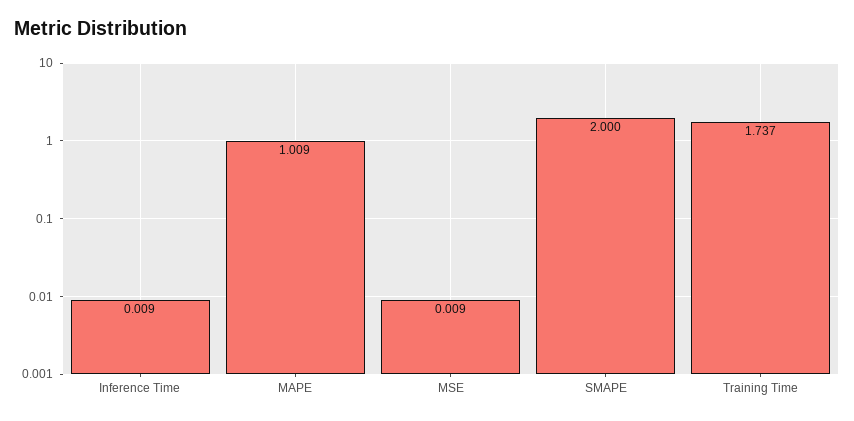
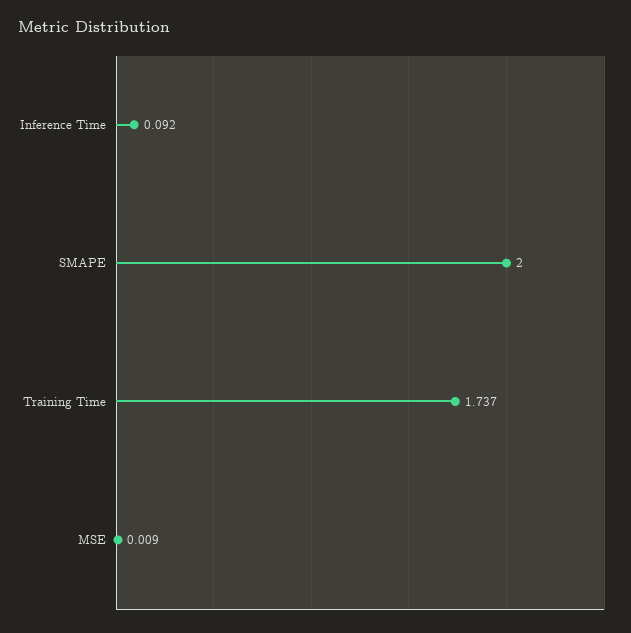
  {
-   "Inference Time": 0.009,
+   "Inference Time": 0.092,
-   "MAPE": 1.009,
    "MSE": 0.009,
    "SMAPE": 2,
    "Training Time": 1.737
  }

